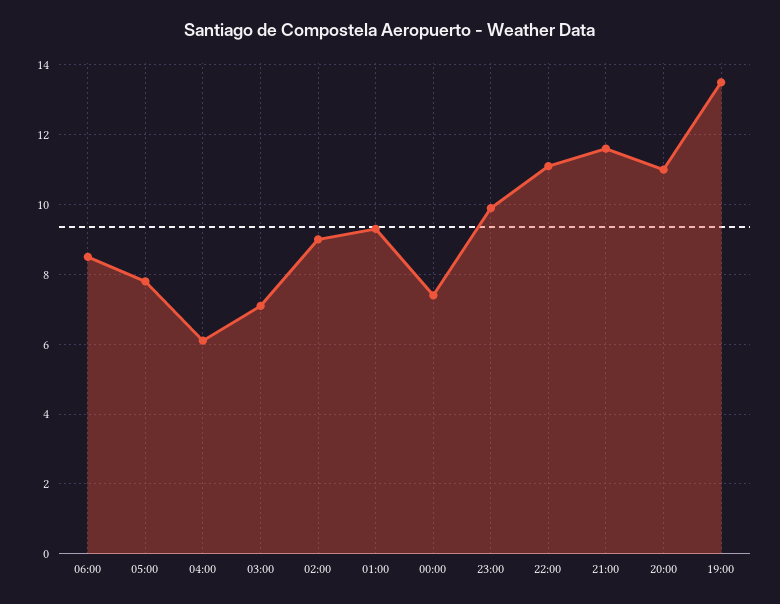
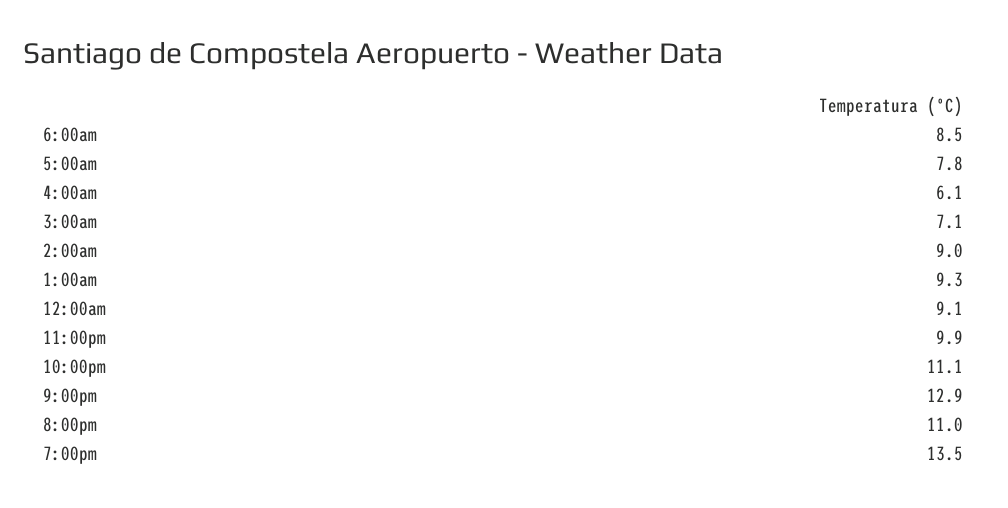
  {
    "06:00": 8.5,
    "05:00": 7.8,
    "04:00": 6.1,
    "03:00": 7.1,
    "02:00": 9,
    "01:00": 9.3,
-   "00:00": 7.5,
+   "00:00": 9.1,
    "23:00": 9.9,
    "22:00": 11.1,
-   "21:00": 11.5,
+   "21:00": 12.9,
    "20:00": 11,
    "19:00": 13.5
  }

